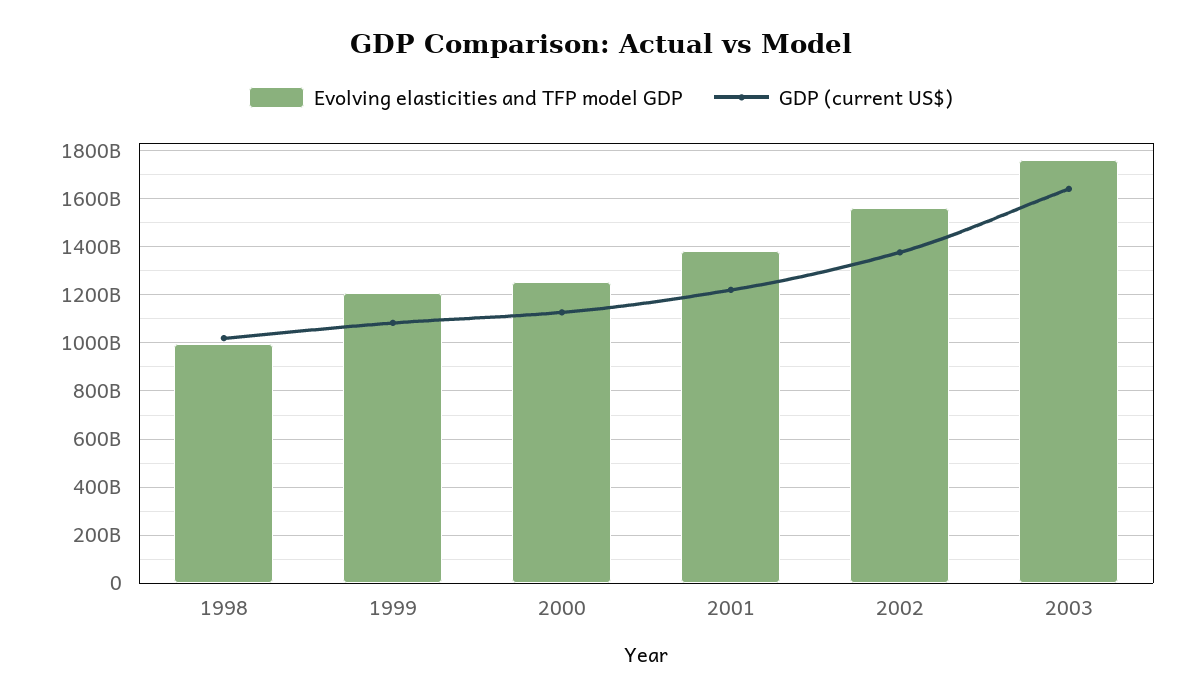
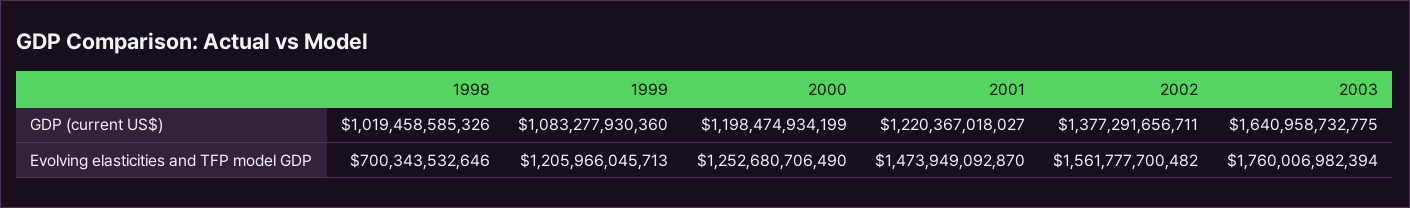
  {
    "Evolving elasticities and TFP model GDP": {
-     "1998": 1000000000000,
+     "1998": 700343532646,
      "1999": 1205966045713,
      "2000": 1252680706490,
-     "2001": 1375000000000,
+     "2001": 1473949092870,
      "2002": 1561777700482,
      "2003": 1760006982394
    },
    "GDP (current US$)": {
      "1998": 1019458585326,
      "1999": 1083277930360,
-     "2000": 1125000000000,
+     "2000": 1198474934199,
      "2001": 1220367018027,
      "2002": 1377291656711,
      "2003": 1640958732775
    }
  }

